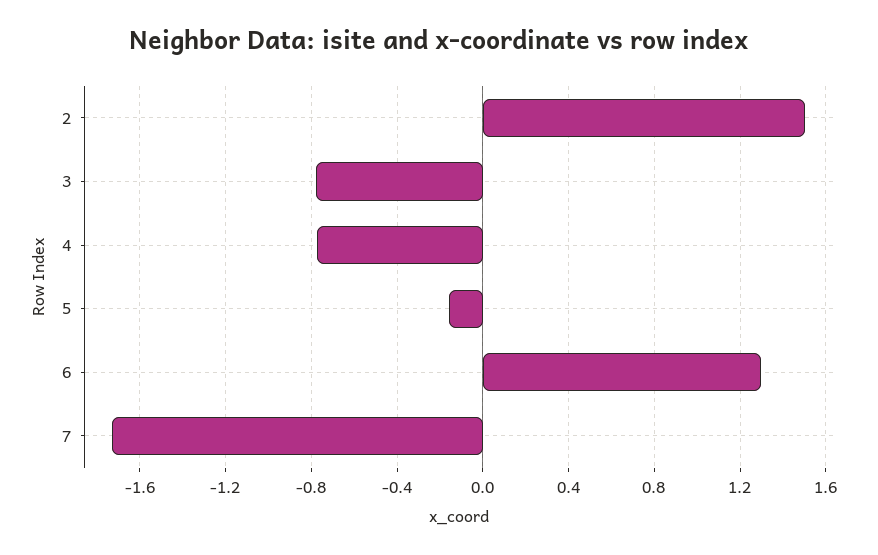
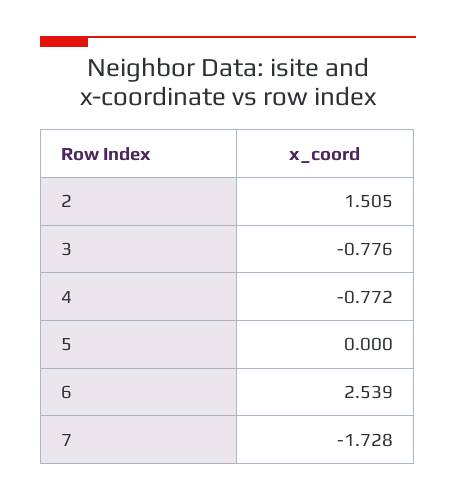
  {
    "2": 1.505,
    "3": -0.776,
    "4": -0.772,
-   "5": -0.15,
+   "5": 0,
-   "6": 1.3,
+   "6": 2.539,
    "7": -1.728
  }

